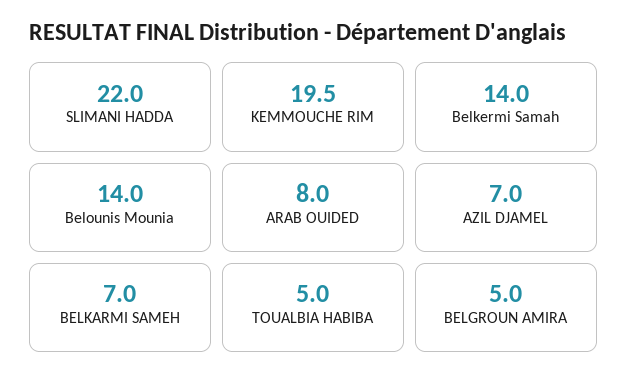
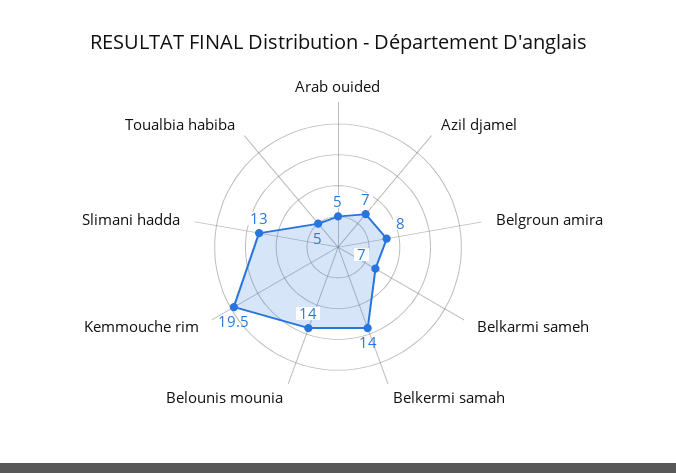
  {
-   "SLIMANI HADDA": 22,
+   "SLIMANI HADDA": 13,
    "KEMMOUCHE RIM": 19.5,
    "Belkermi Samah": 14,
    "Belounis Mounia": 14,
-   "ARAB OUIDED": 8,
+   "ARAB OUIDED": 5,
    "AZIL DJAMEL": 7,
    "BELKARMI SAMEH": 7,
    "TOUALBIA HABIBA": 5,
-   "BELGROUN AMIRA": 5
+   "BELGROUN AMIRA": 8
  }

